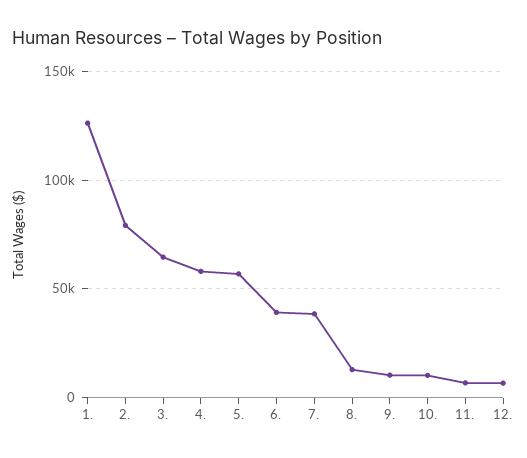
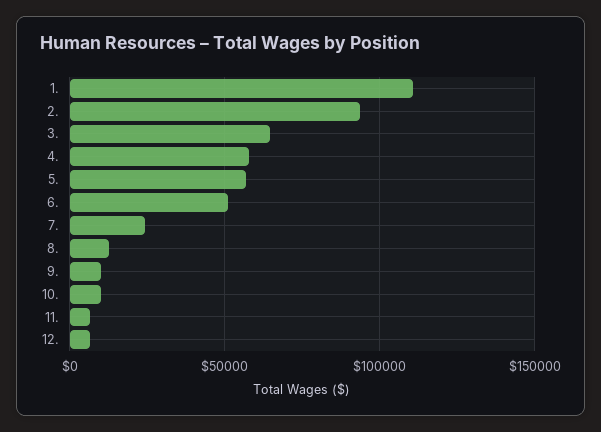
  {
-   "1.": 125000,
+   "1.": 110000,
-   "2.": 80000,
+   "2.": 95000,
    "3.": 65000,
    "4.": 60000,
    "5.": 55000,
-   "6.": 40000,
+   "6.": 50000,
-   "7.": 40000,
+   "7.": 25000,
    "8.": 15000,
    "9.": 10000,
    "10.": 10000,
    "11.": 5000,
    "12.": 5000
  }

